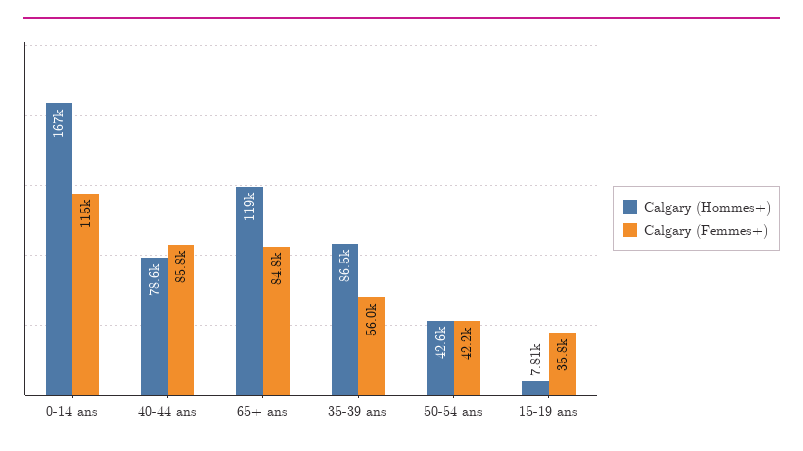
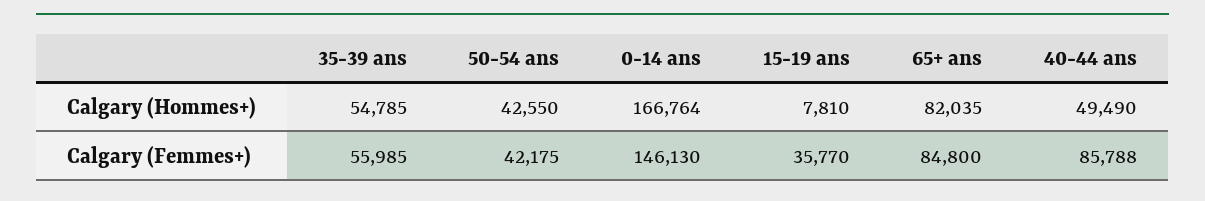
  {
    "Calgary (Hommes+)": {
      "0-14 ans": 166764,
-     "40-44 ans": 78600,
+     "40-44 ans": 49490,
-     "65+ ans": 119000,
+     "65+ ans": 82035,
-     "35-39 ans": 86500,
+     "35-39 ans": 54785,
      "50-54 ans": 42550,
      "15-19 ans": 7810
    },
    "Calgary (Femmes+)": {
-     "0-14 ans": 115000,
+     "0-14 ans": 146130,
      "40-44 ans": 85788,
      "65+ ans": 84800,
      "35-39 ans": 55985,
      "50-54 ans": 42175,
      "15-19 ans": 35770
    }
  }

